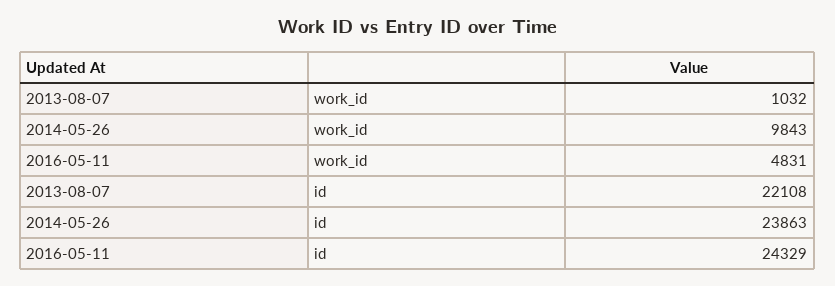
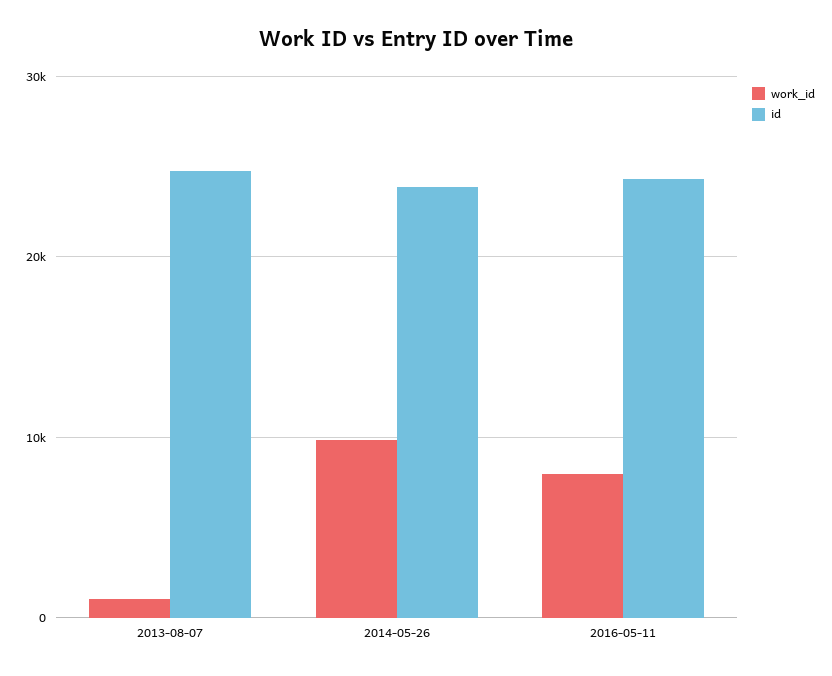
  {
    "work_id": {
      "2013-08-07": 1032,
      "2014-05-26": 9843,
-     "2016-05-11": 4831
+     "2016-05-11": 8000
    },
    "id": {
-     "2013-08-07": 22108,
+     "2013-08-07": 25000,
      "2014-05-26": 23863,
      "2016-05-11": 24329
    }
  }

